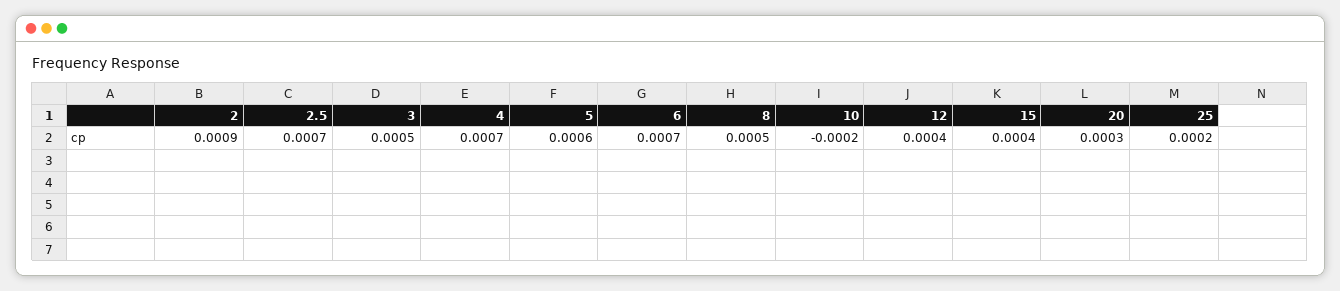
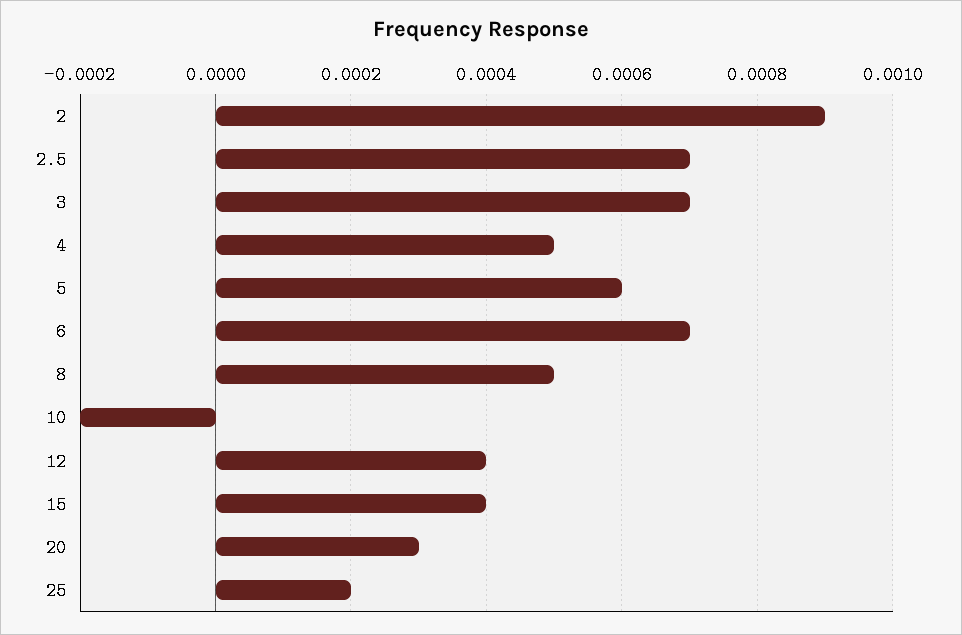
  {
    "2": 0.0009,
    "2.5": 0.0007,
-   "3": 0.0005,
+   "3": 0.0007,
-   "4": 0.0007,
+   "4": 0.0005,
    "5": 0.0006,
    "6": 0.0007,
    "8": 0.0005,
    "10": -0.0002,
    "12": 0.0004,
    "15": 0.0004,
    "20": 0.0003,
    "25": 0.0002
  }

